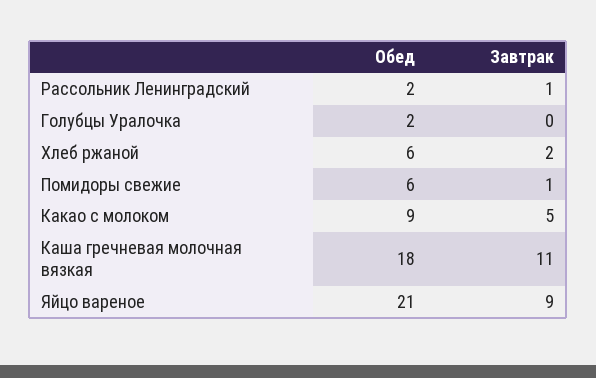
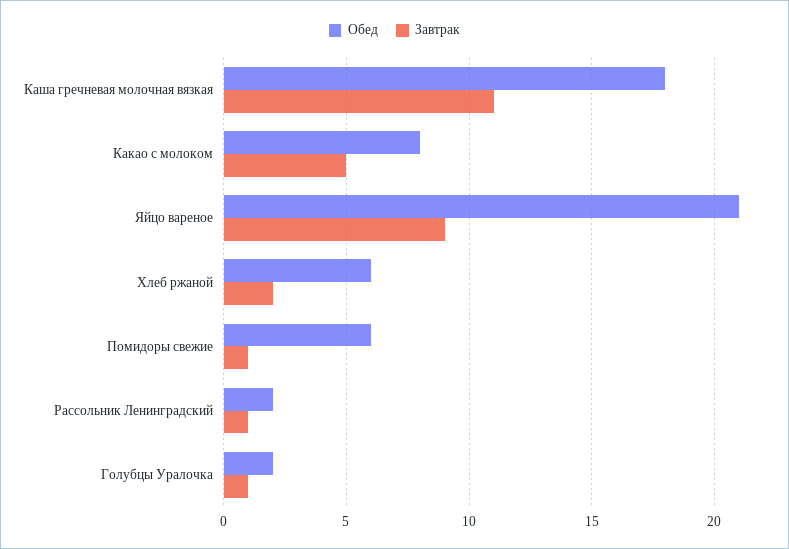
  {
    "Обед": {
      "Рассольник Ленинградский": 2,
      "Голубцы Уралочка": 2,
      "Хлеб ржаной": 6,
      "Помидоры свежие": 6,
-     "Какао с молоком": 9,
+     "Какао с молоком": 8,
      "Каша гречневая молочная вязкая": 18,
      "Яйцо вареное": 21
    },
    "Завтрак": {
      "Рассольник Ленинградский": 1,
-     "Голубцы Уралочка": 0,
+     "Голубцы Уралочка": 1,
      "Хлеб ржаной": 2,
      "Помидоры свежие": 1,
      "Какао с молоком": 5,
      "Каша гречневая молочная вязкая": 11,
      "Яйцо вареное": 9
    }
  }

